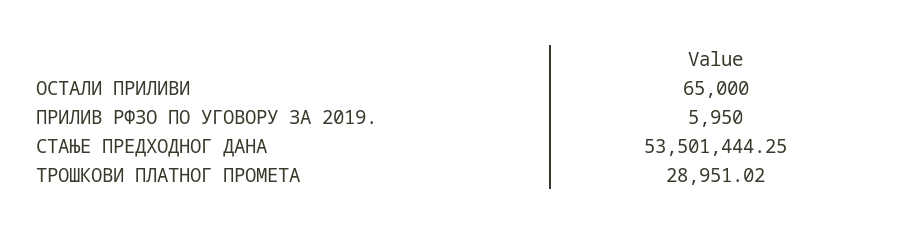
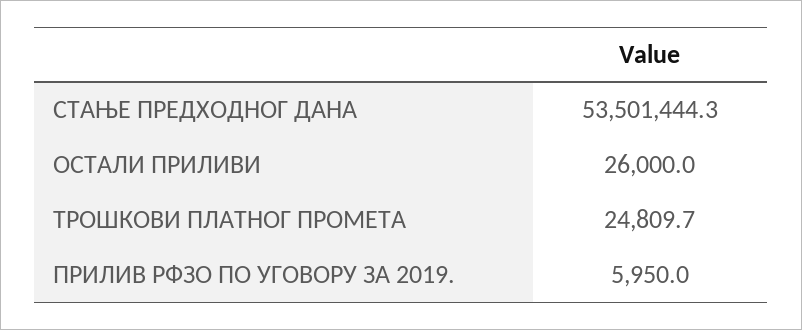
  {
-   "ОСТАЛИ ПРИЛИВИ": 65000,
+   "ОСТАЛИ ПРИЛИВИ": 26000,
    "ПРИЛИВ РФЗО ПО УГОВОРУ ЗА 2019.": 5950,
    "СТАЊЕ ПРЕДХОДНОГ ДАНА": 53501444.25,
-   "ТРОШКОВИ ПЛАТНОГ ПРОМЕТА": 28951.02
+   "ТРОШКОВИ ПЛАТНОГ ПРОМЕТА": 24809.7
  }

